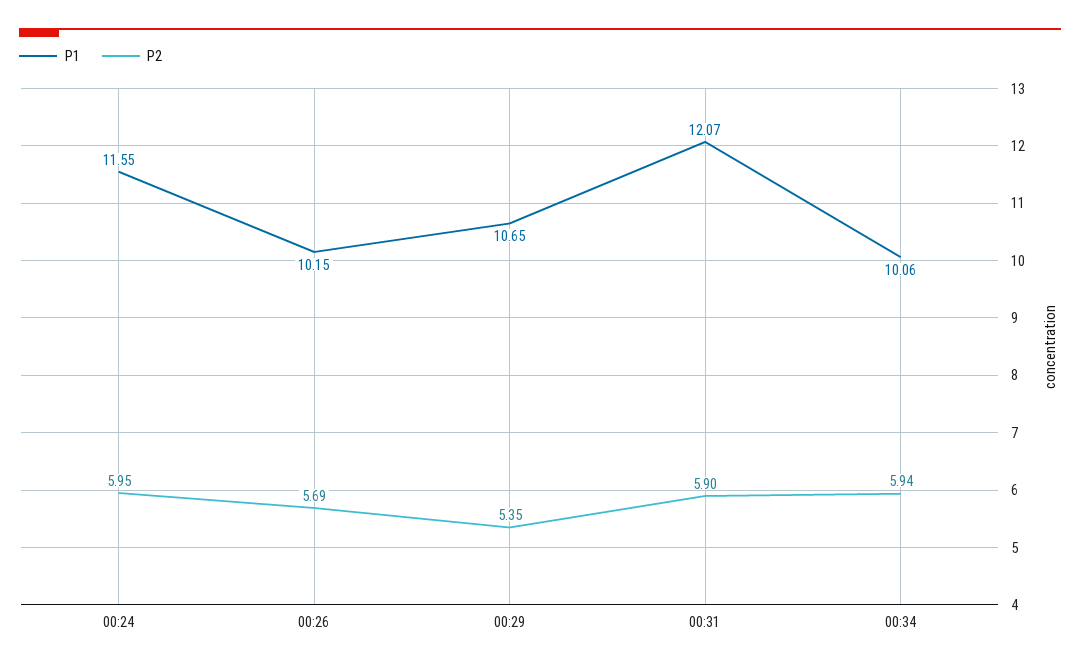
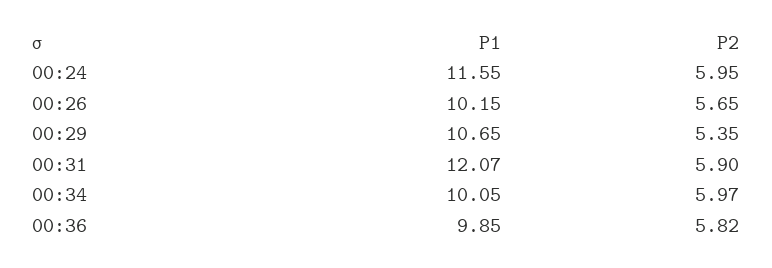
  {
    "P1": {
      "00:24": 11.55,
      "00:26": 10.15,
      "00:29": 10.65,
      "00:31": 12.07,
-     "00:34": 10.06
+     "00:34": 10.05,
+     "00:36": 9.85
    },
    "P2": {
      "00:24": 5.95,
-     "00:26": 5.69,
+     "00:26": 5.65,
      "00:29": 5.35,
      "00:31": 5.9,
-     "00:34": 5.94
+     "00:34": 5.97,
+     "00:36": 5.82
    }
  }

